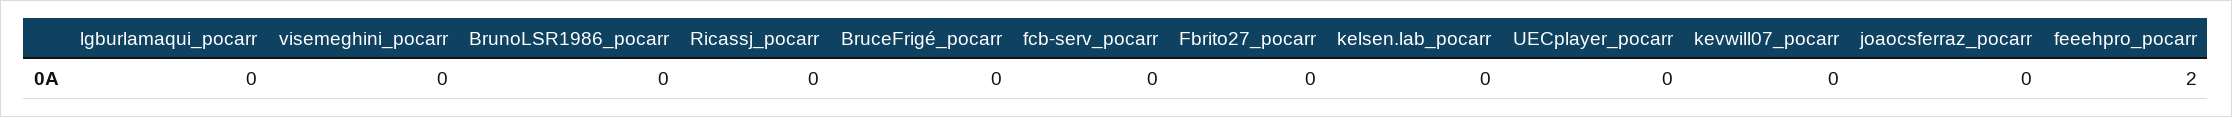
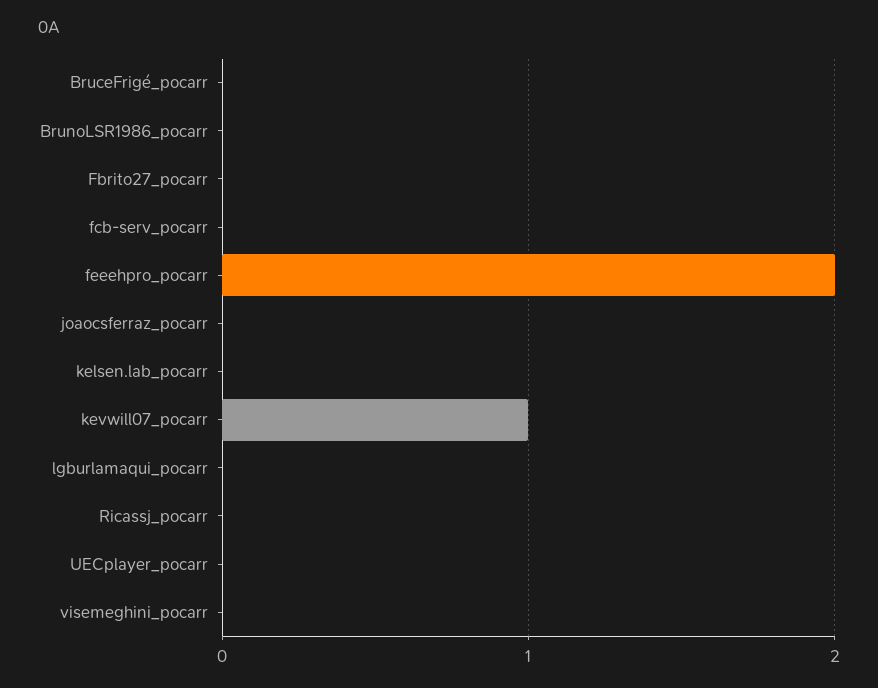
  {
    "lgburlamaqui_pocarr": 0,
    "visemeghini_pocarr": 0,
    "BrunoLSR1986_pocarr": 0,
    "Ricassj_pocarr": 0,
    "BruceFrigé_pocarr": 0,
    "fcb-serv_pocarr": 0,
    "Fbrito27_pocarr": 0,
    "kelsen.lab_pocarr": 0,
    "UECplayer_pocarr": 0,
-   "kevwill07_pocarr": 0,
+   "kevwill07_pocarr": 1,
    "joaocsferraz_pocarr": 0,
    "feeehpro_pocarr": 2
  }

